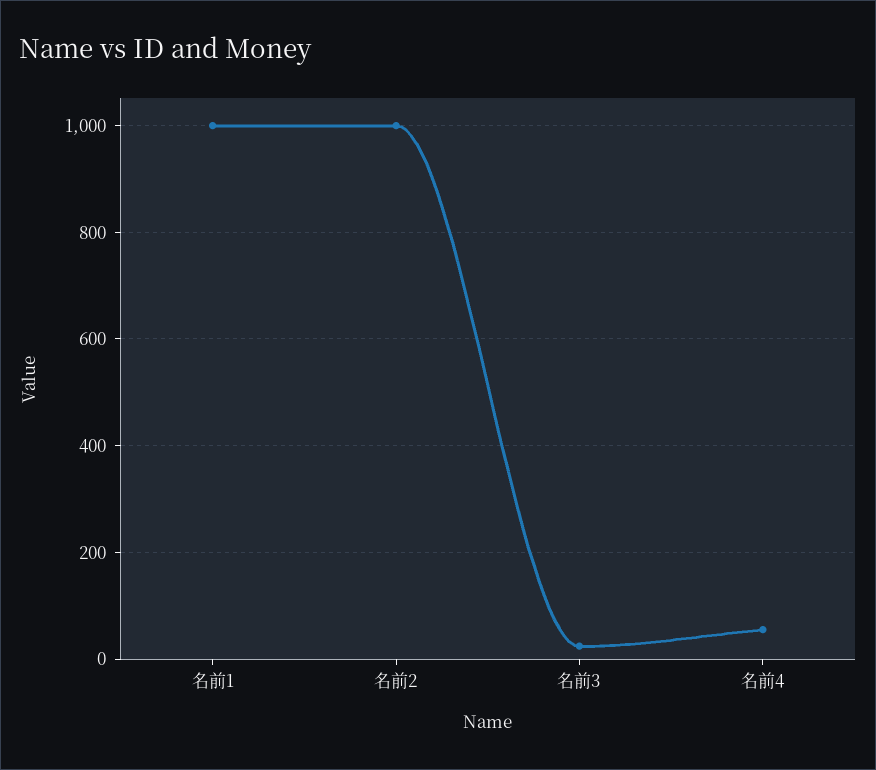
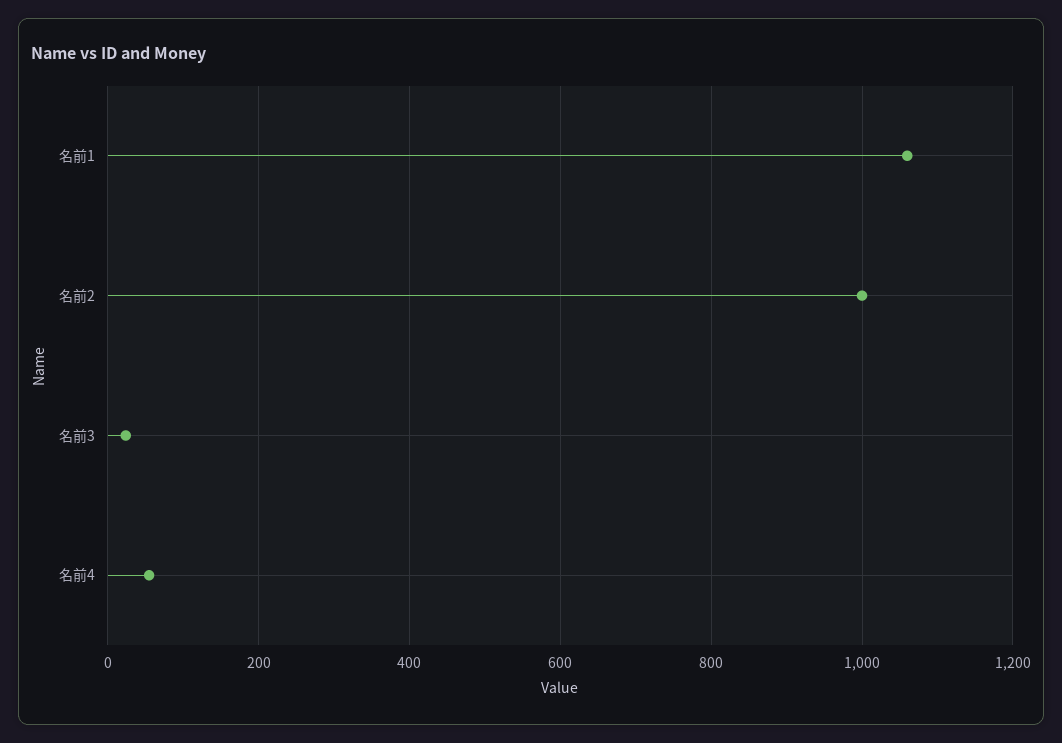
  {
-   "名前1": 1000,
+   "名前1": 1060,
    "名前2": 1000,
    "名前3": 20,
    "名前4": 60
  }

